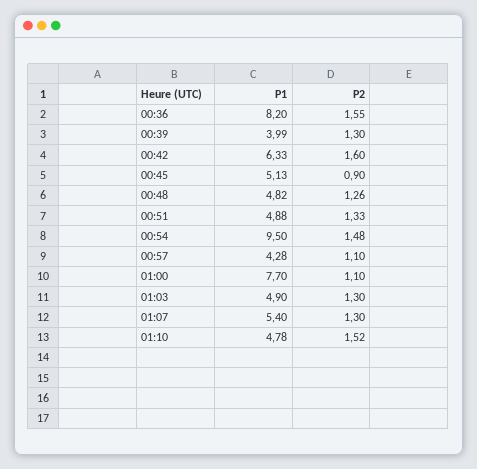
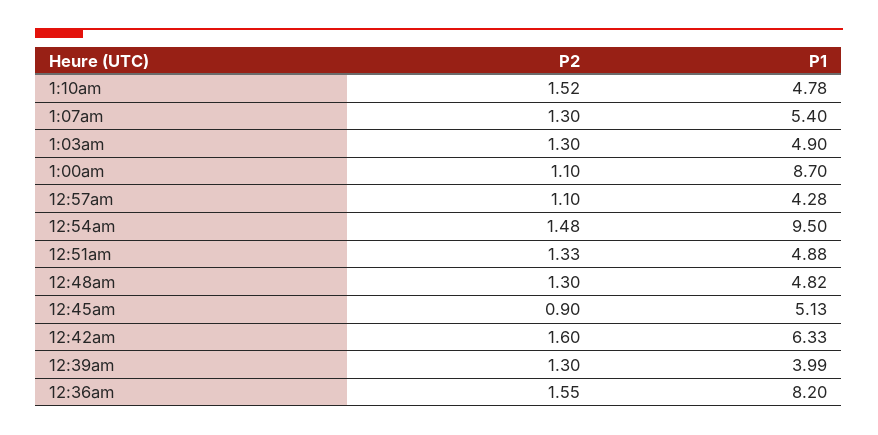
  {
    "P1": {
      "00:36": 8.2,
      "00:39": 3.99,
      "00:42": 6.33,
      "00:45": 5.13,
      "00:48": 4.82,
      "00:51": 4.88,
      "00:54": 9.5,
      "00:57": 4.28,
-     "01:00": 7.7,
+     "01:00": 8.7,
      "01:03": 4.9,
      "01:07": 5.4,
      "01:10": 4.78
    },
    "P2": {
      "00:36": 1.55,
      "00:39": 1.3,
      "00:42": 1.6,
      "00:45": 0.9,
-     "00:48": 1.26,
+     "00:48": 1.3,
      "00:51": 1.33,
      "00:54": 1.48,
      "00:57": 1.1,
      "01:00": 1.1,
      "01:03": 1.3,
      "01:07": 1.3,
      "01:10": 1.52
    }
  }

